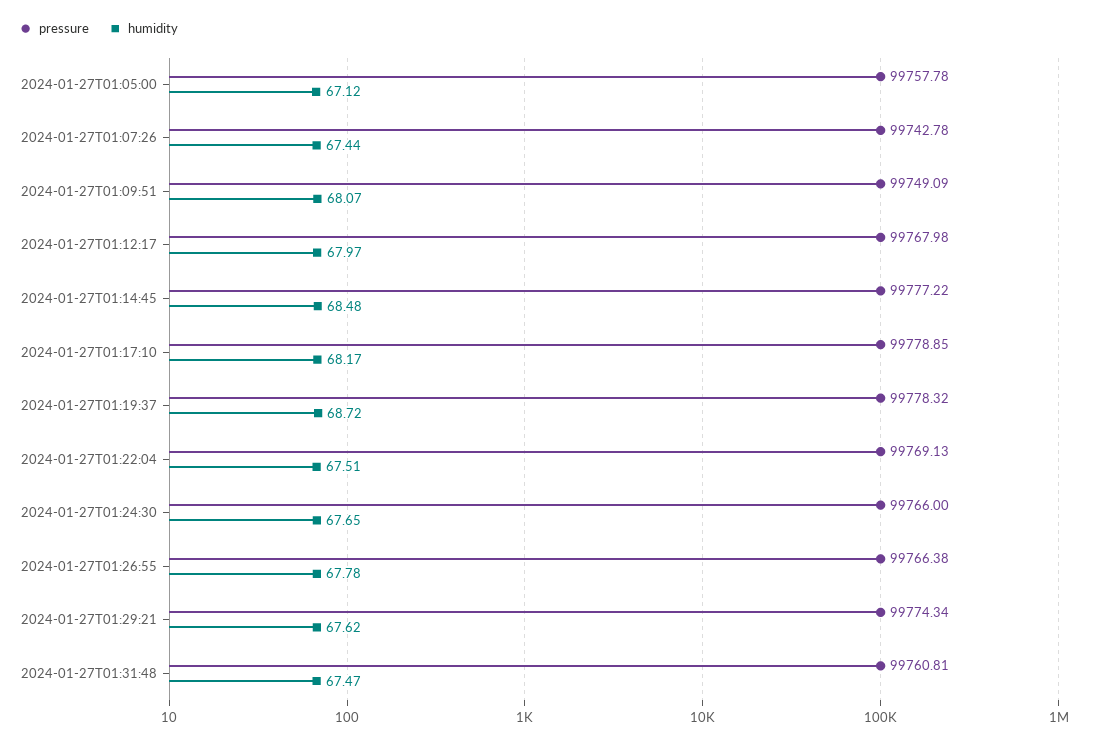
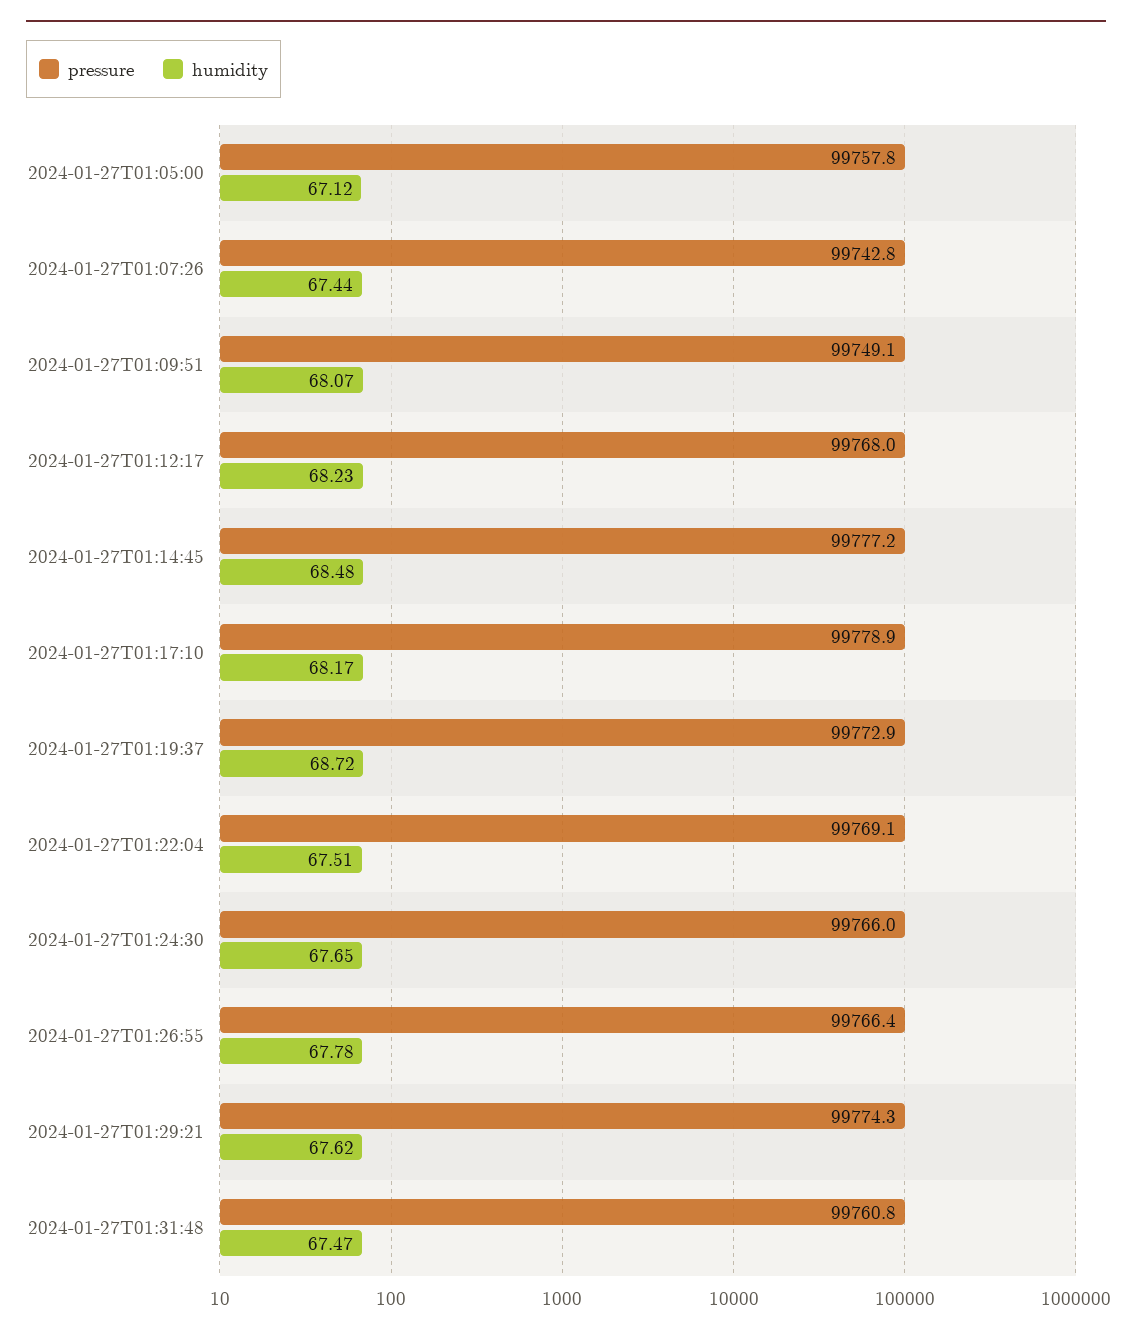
  {
    "pressure": {
      "2024-01-27T01:05:00": 99757.78,
      "2024-01-27T01:07:26": 99742.78,
      "2024-01-27T01:09:51": 99749.09,
      "2024-01-27T01:12:17": 99767.98,
      "2024-01-27T01:14:45": 99777.22,
      "2024-01-27T01:17:10": 99778.85,
-     "2024-01-27T01:19:37": 99778.32,
+     "2024-01-27T01:19:37": 99772.9,
      "2024-01-27T01:22:04": 99769.13,
      "2024-01-27T01:24:30": 99766,
      "2024-01-27T01:26:55": 99766.38,
      "2024-01-27T01:29:21": 99774.34,
      "2024-01-27T01:31:48": 99760.81
    },
    "humidity": {
      "2024-01-27T01:05:00": 67.12,
      "2024-01-27T01:07:26": 67.44,
      "2024-01-27T01:09:51": 68.07,
-     "2024-01-27T01:12:17": 67.97,
+     "2024-01-27T01:12:17": 68.23,
      "2024-01-27T01:14:45": 68.48,
      "2024-01-27T01:17:10": 68.17,
      "2024-01-27T01:19:37": 68.72,
      "2024-01-27T01:22:04": 67.51,
      "2024-01-27T01:24:30": 67.65,
      "2024-01-27T01:26:55": 67.78,
      "2024-01-27T01:29:21": 67.62,
      "2024-01-27T01:31:48": 67.47
    }
  }

